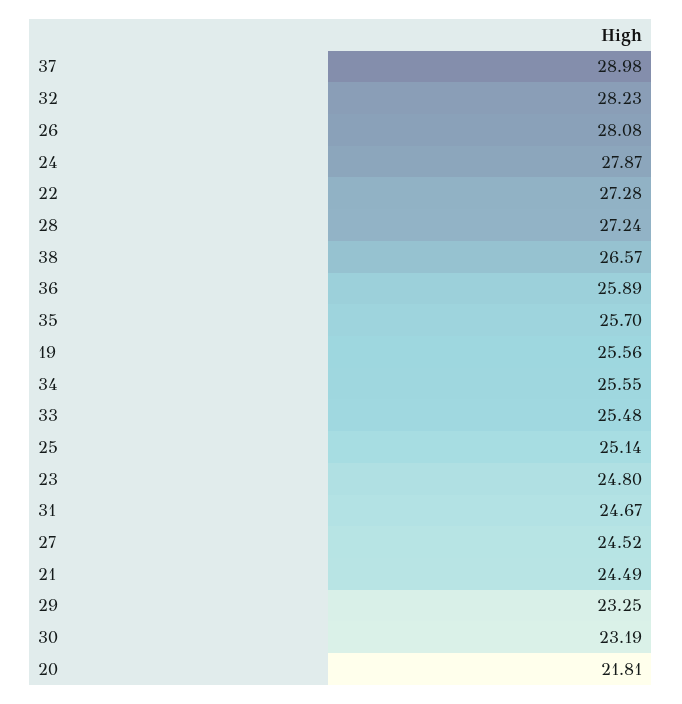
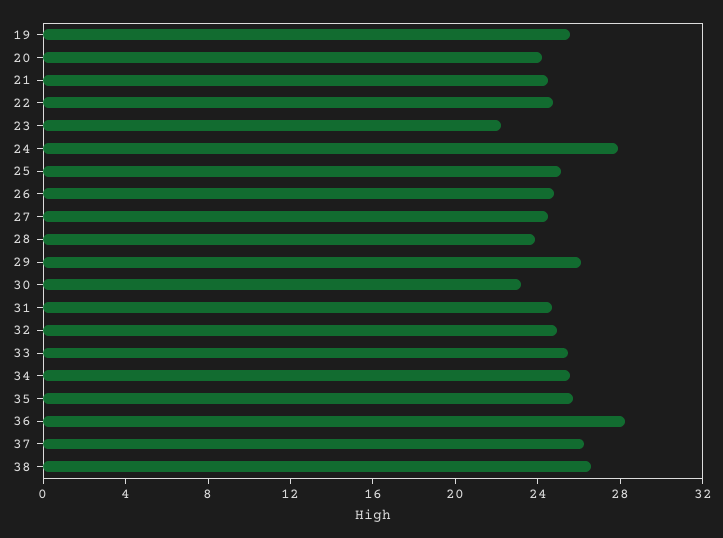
  {
-   "37": 28.98,
+   "37": 26,
-   "32": 28.23,
+   "32": 25,
-   "26": 28.08,
+   "26": 25,
    "24": 27.87,
-   "22": 27.28,
+   "22": 25,
-   "28": 27.24,
+   "28": 24,
    "38": 26.57,
-   "36": 25.89,
+   "36": 28,
    "35": 25.7,
    "19": 25.56,
    "34": 25.55,
    "33": 25.48,
    "25": 25.14,
-   "23": 24.8,
+   "23": 22,
    "31": 24.67,
    "27": 24.52,
    "21": 24.49,
-   "29": 23.25,
+   "29": 26,
    "30": 23.19,
-   "20": 21.81
+   "20": 24
  }

